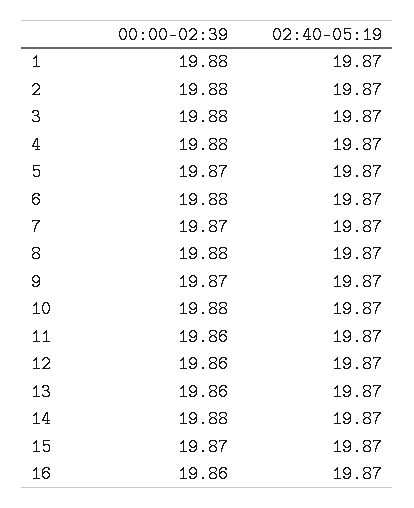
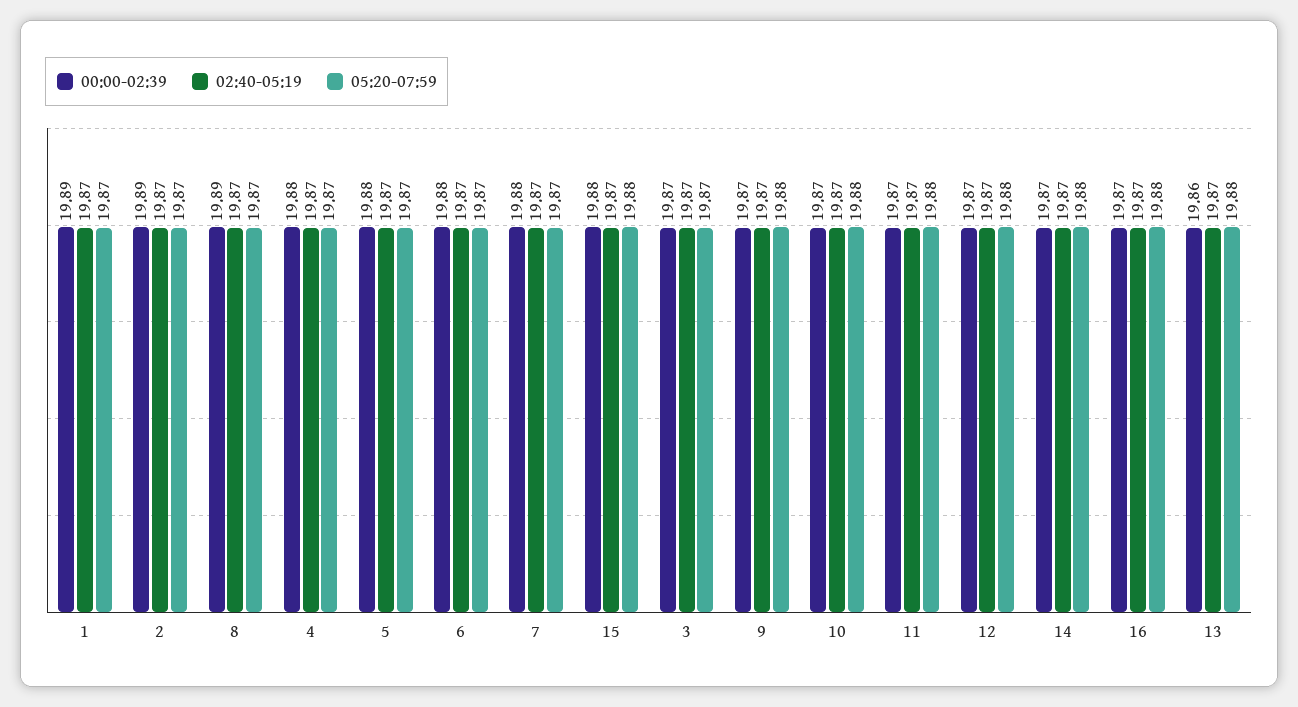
  {
    "00:00-02:39": {
-     "1": 19.88,
+     "1": 19.89,
-     "2": 19.88,
+     "2": 19.89,
-     "3": 19.88,
+     "3": 19.87,
      "4": 19.88,
-     "5": 19.87,
+     "5": 19.88,
      "6": 19.88,
-     "7": 19.87,
+     "7": 19.88,
-     "8": 19.88,
+     "8": 19.89,
      "9": 19.87,
-     "10": 19.88,
+     "10": 19.87,
-     "11": 19.86,
+     "11": 19.87,
-     "12": 19.86,
+     "12": 19.87,
      "13": 19.86,
-     "14": 19.88,
+     "14": 19.87,
-     "15": 19.87,
+     "15": 19.88,
-     "16": 19.86
+     "16": 19.87
    },
    "02:40-05:19": {
      "1": 19.87,
      "2": 19.87,
      "3": 19.87,
      "4": 19.87,
      "5": 19.87,
      "6": 19.87,
      "7": 19.87,
      "8": 19.87,
      "9": 19.87,
      "10": 19.87,
      "11": 19.87,
      "12": 19.87,
      "13": 19.87,
      "14": 19.87,
      "15": 19.87,
      "16": 19.87
-   }
+   },
+   "05:20-07:59": {
+     "1": 19.87,
+     "2": 19.87,
+     "8": 19.87,
+     "4": 19.87,
+     "5": 19.87,
+     "6": 19.87,
+     "7": 19.87,
+     "15": 19.88,
+     "3": 19.87,
+     "9": 19.88,
+     "10": 19.88,
+     "11": 19.88,
+     "12": 19.88,
+     "14": 19.88,
+     "16": 19.88,
+     "13": 19.88
+   }
  }

